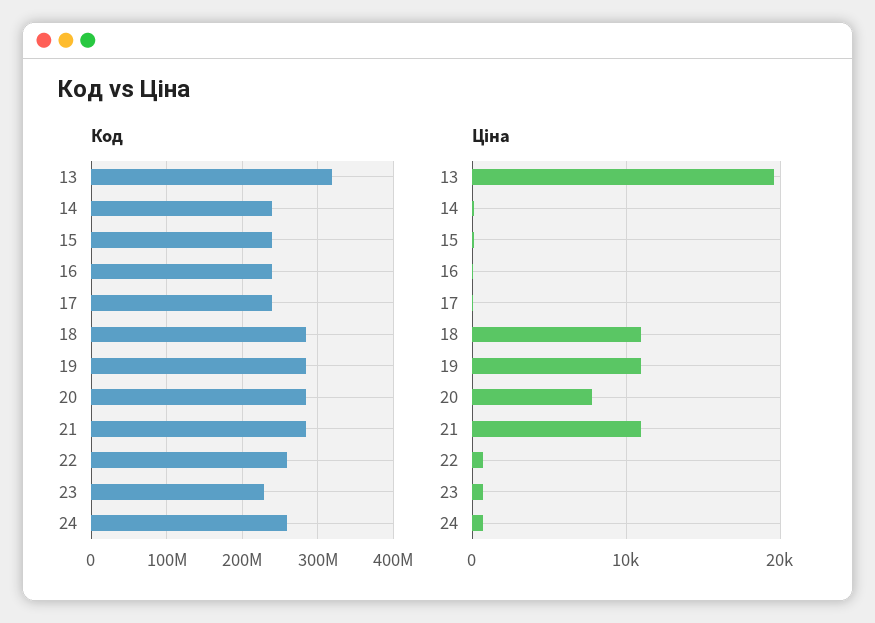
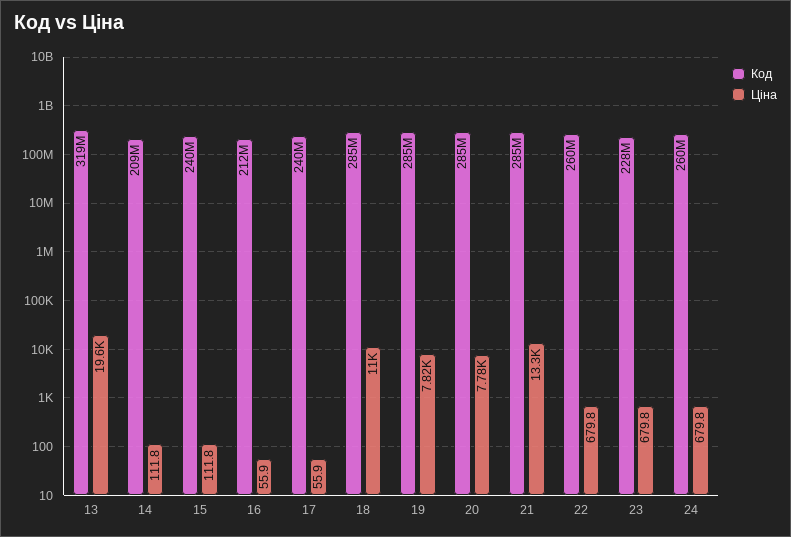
  {
    "Код": {
      "13": 319000000,
-     "14": 240000000,
+     "14": 209000000,
      "15": 240000000,
-     "16": 240000000,
+     "16": 212000000,
      "17": 240000000,
      "18": 285000000,
      "19": 285000000,
      "20": 285000000,
      "21": 285000000,
      "22": 260000000,
      "23": 228000000,
      "24": 260000000
    },
    "Ціна": {
      "13": 19600,
      "14": 111.8,
      "15": 111.8,
      "16": 55.9,
      "17": 55.9,
      "18": 11000,
-     "19": 11000,
+     "19": 7820,
      "20": 7780,
-     "21": 11000,
+     "21": 13300,
      "22": 679.8,
      "23": 679.8,
      "24": 679.8
    }
  }

